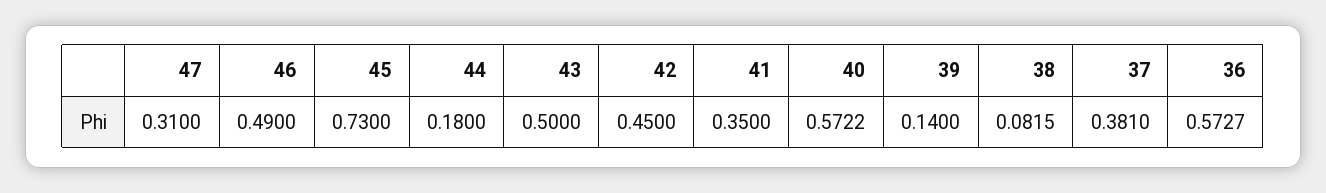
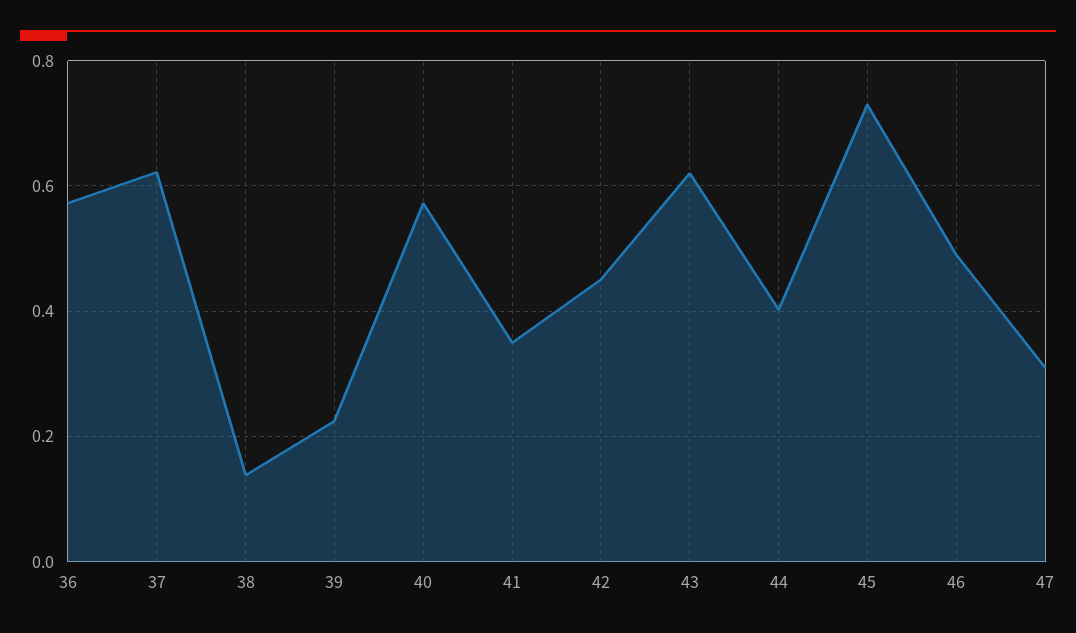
  {
    "47": 0.31,
    "46": 0.49,
    "45": 0.73,
-   "44": 0.18,
+   "44": 0.4,
-   "43": 0.5,
+   "43": 0.62,
    "42": 0.45,
    "41": 0.35,
    "40": 0.5722,
-   "39": 0.14,
+   "39": 0.22,
-   "38": 0.0815,
+   "38": 0.14,
-   "37": 0.381,
+   "37": 0.62,
    "36": 0.5727
  }

